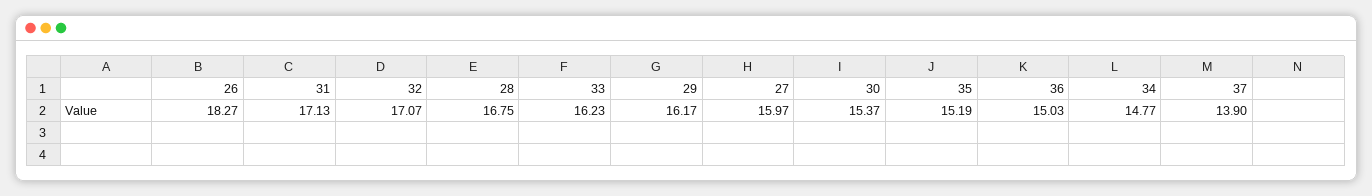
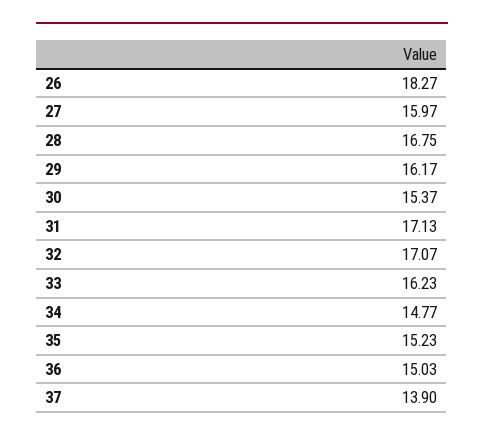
  {
    "26": 18.27,
    "31": 17.13,
    "32": 17.07,
    "28": 16.75,
    "33": 16.23,
    "29": 16.17,
    "27": 15.97,
    "30": 15.37,
-   "35": 15.19,
+   "35": 15.23,
    "36": 15.03,
    "34": 14.77,
    "37": 13.9
  }

